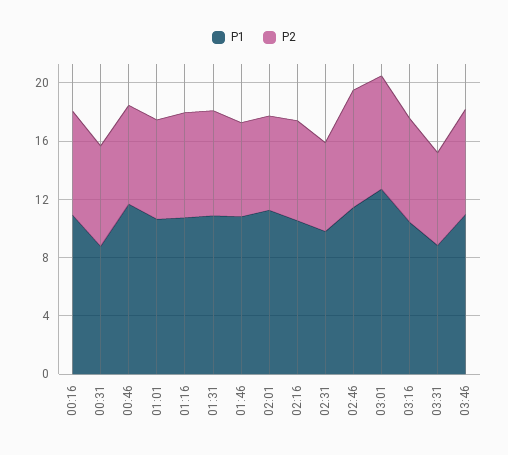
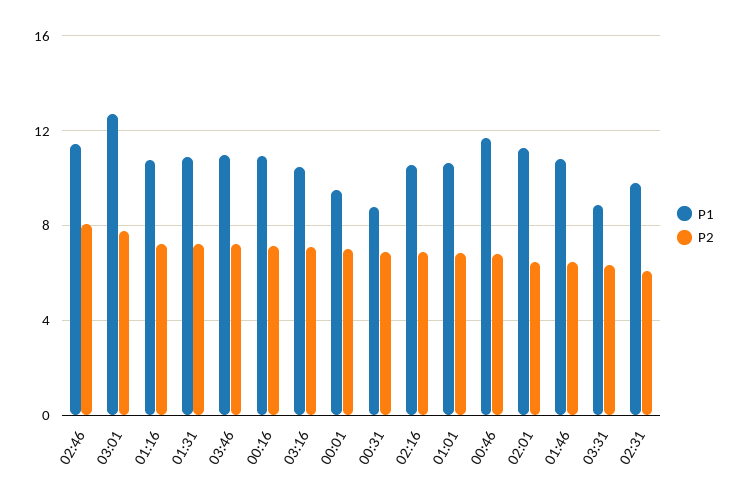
  {
    "P1": {
      "00:16": 11,
      "00:31": 9,
      "00:46": 11.5,
      "01:01": 10.5,
      "01:16": 11,
      "01:31": 11,
      "01:46": 11,
      "02:01": 11.5,
      "02:16": 10.5,
      "02:31": 10,
      "02:46": 11.5,
      "03:01": 12.5,
      "03:16": 10.5,
      "03:31": 9,
-     "03:46": 11
+     "03:46": 11,
+     "00:01": 9.5
    },
    "P2": {
      "00:16": 7,
      "00:31": 7,
      "00:46": 7,
      "01:01": 7,
      "01:16": 7,
      "01:31": 7,
      "01:46": 6.5,
      "02:01": 6.5,
      "02:16": 7,
      "02:31": 6,
      "02:46": 8,
      "03:01": 8,
      "03:16": 7,
      "03:31": 6.5,
-     "03:46": 7
+     "03:46": 7,
+     "00:01": 7
    }
  }

